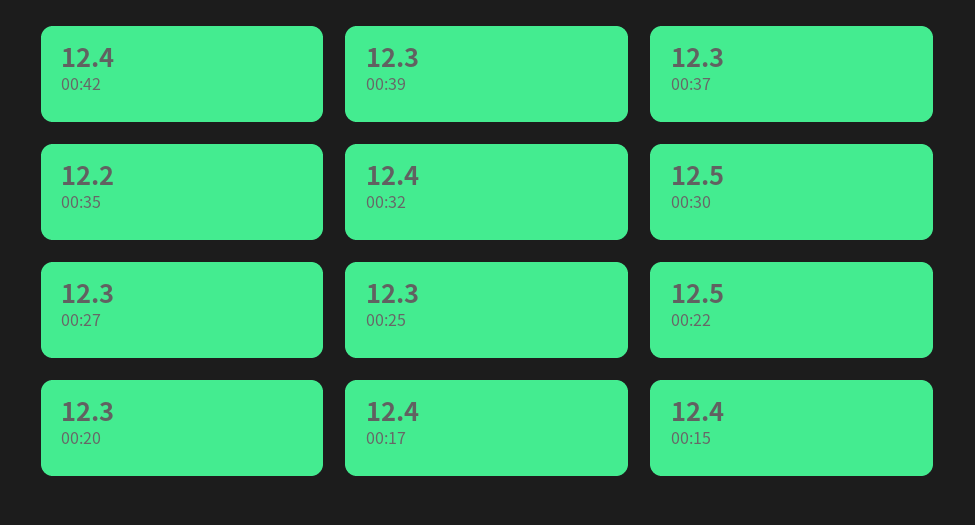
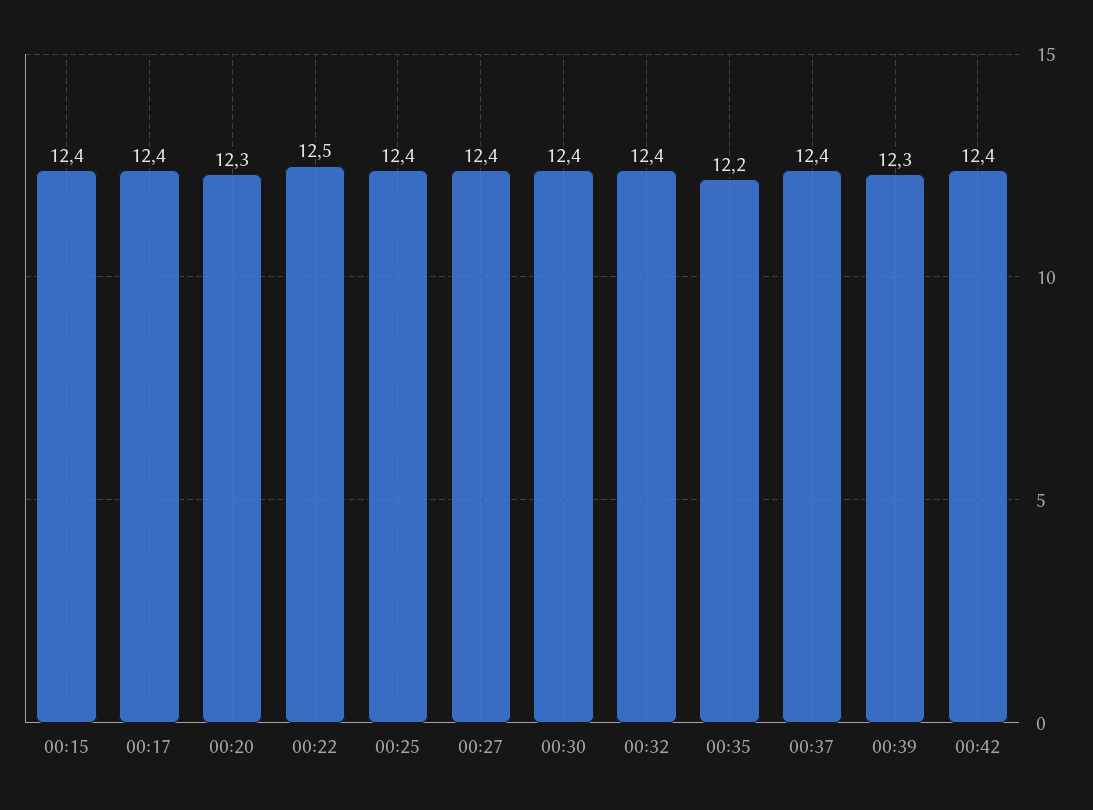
  {
    "00:42": 12.4,
    "00:39": 12.3,
-   "00:37": 12.3,
+   "00:37": 12.4,
    "00:35": 12.2,
    "00:32": 12.4,
-   "00:30": 12.5,
+   "00:30": 12.4,
-   "00:27": 12.3,
+   "00:27": 12.4,
-   "00:25": 12.3,
+   "00:25": 12.4,
    "00:22": 12.5,
    "00:20": 12.3,
    "00:17": 12.4,
    "00:15": 12.4
  }

